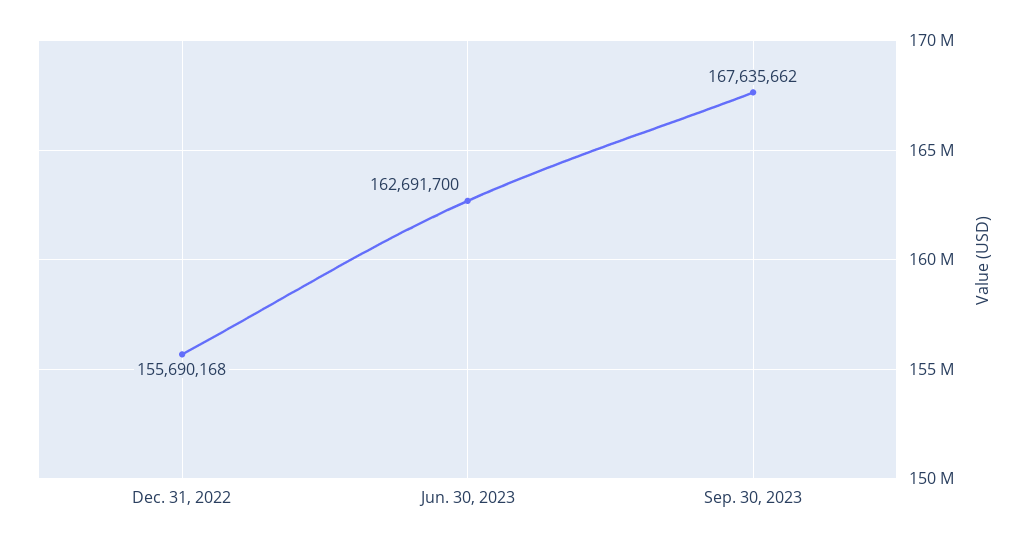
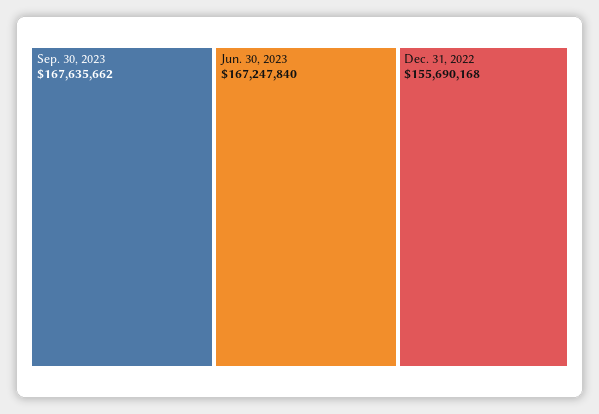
  {
    "Dec. 31, 2022": 155690168,
-   "Jun. 30, 2023": 162691700,
+   "Jun. 30, 2023": 167247840,
    "Sep. 30, 2023": 167635662
  }

